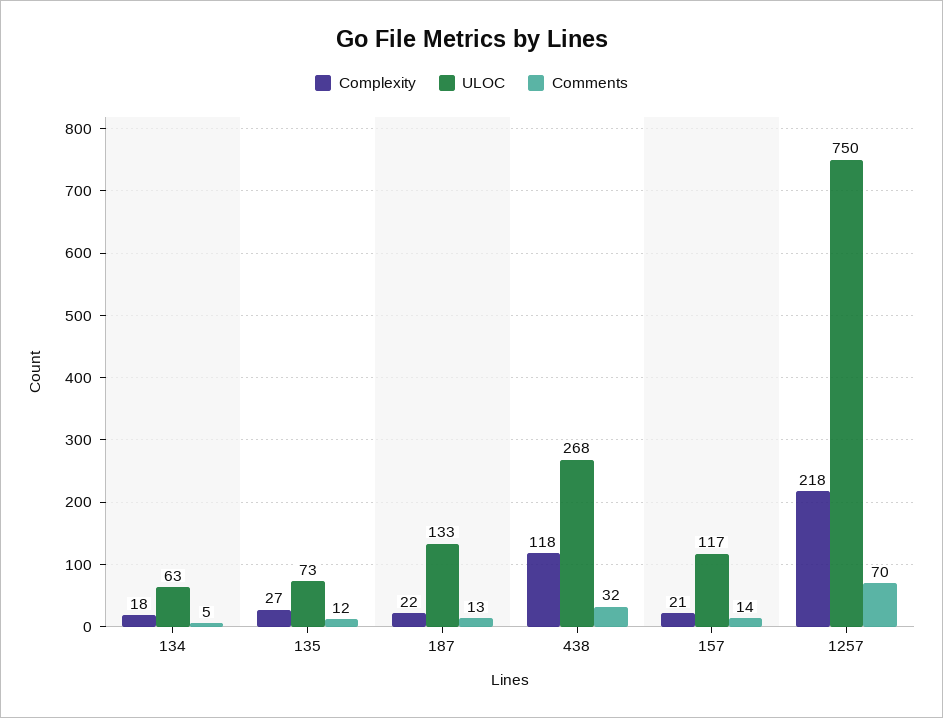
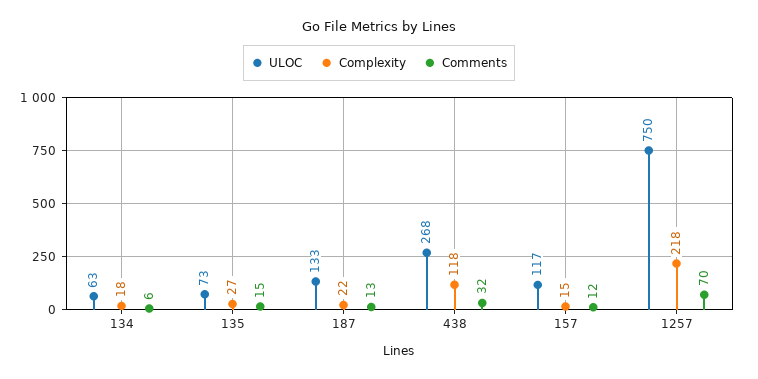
  {
    "Complexity": {
      "134": 18,
      "135": 27,
      "187": 22,
      "438": 118,
-     "157": 21,
+     "157": 15,
      "1257": 218
    },
    "ULOC": {
      "134": 63,
      "135": 73,
      "187": 133,
      "438": 268,
      "157": 117,
      "1257": 750
    },
    "Comments": {
-     "134": 5,
+     "134": 6,
-     "135": 12,
+     "135": 15,
      "187": 13,
      "438": 32,
-     "157": 14,
+     "157": 12,
      "1257": 70
    }
  }

